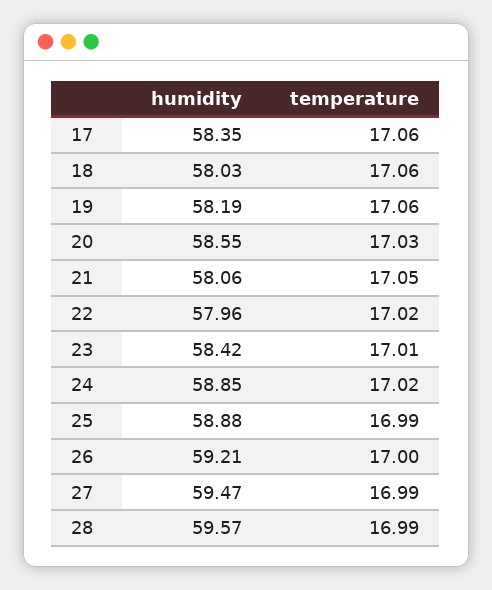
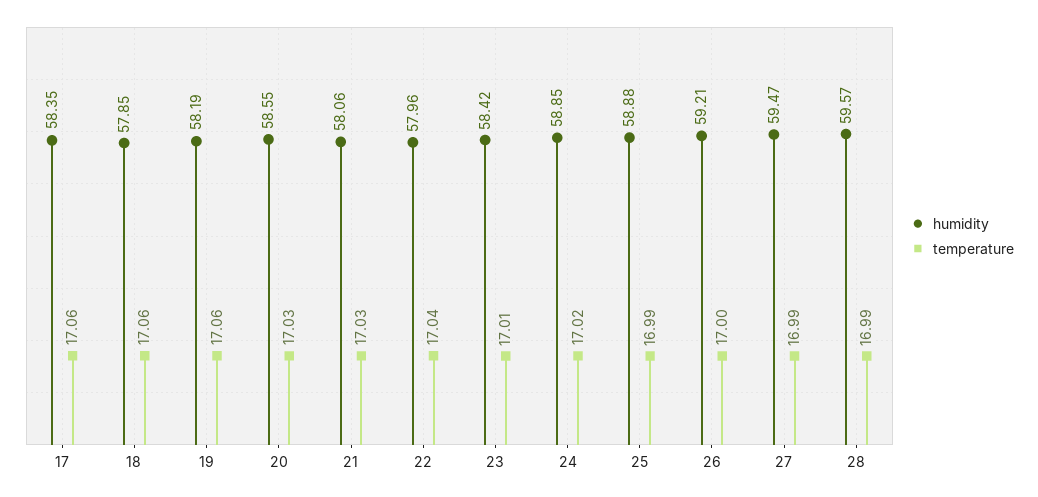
  {
    "humidity": {
      "17": 58.35,
-     "18": 58.03,
+     "18": 57.85,
      "19": 58.19,
      "20": 58.55,
      "21": 58.06,
      "22": 57.96,
      "23": 58.42,
      "24": 58.85,
      "25": 58.88,
      "26": 59.21,
      "27": 59.47,
      "28": 59.57
    },
    "temperature": {
      "17": 17.06,
      "18": 17.06,
      "19": 17.06,
      "20": 17.03,
-     "21": 17.05,
+     "21": 17.03,
-     "22": 17.02,
+     "22": 17.04,
      "23": 17.01,
      "24": 17.02,
      "25": 16.99,
      "26": 17,
      "27": 16.99,
      "28": 16.99
    }
  }

